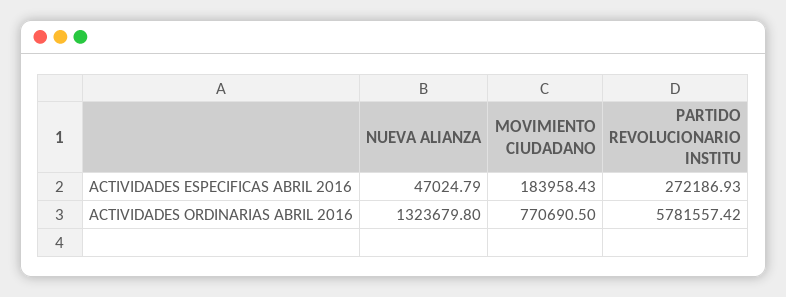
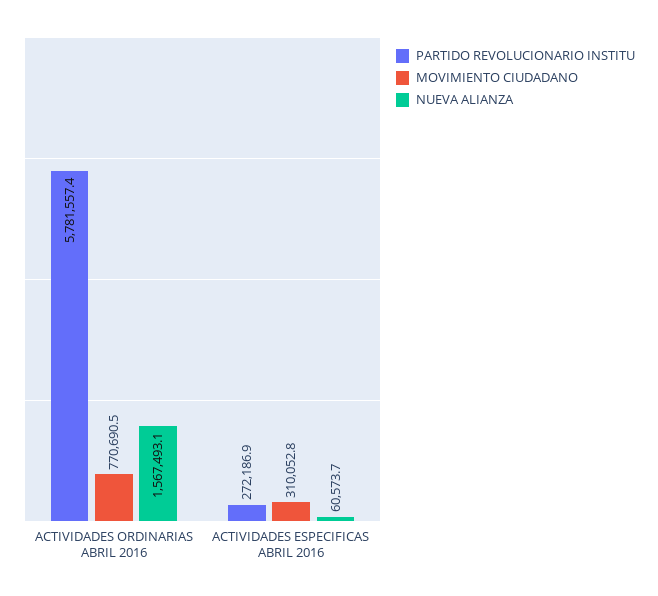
  {
    "NUEVA ALIANZA": {
-     "ACTIVIDADES ESPECIFICAS ABRIL 2016": 47024.79,
+     "ACTIVIDADES ESPECIFICAS ABRIL 2016": 60573.7,
-     "ACTIVIDADES ORDINARIAS ABRIL 2016": 1323679.8
+     "ACTIVIDADES ORDINARIAS ABRIL 2016": 1567493.1
    },
    "MOVIMIENTO CIUDADANO": {
-     "ACTIVIDADES ESPECIFICAS ABRIL 2016": 183958.43,
+     "ACTIVIDADES ESPECIFICAS ABRIL 2016": 310052.8,
      "ACTIVIDADES ORDINARIAS ABRIL 2016": 770690.5
    },
    "PARTIDO REVOLUCIONARIO INSTITU": {
      "ACTIVIDADES ESPECIFICAS ABRIL 2016": 272186.93,
      "ACTIVIDADES ORDINARIAS ABRIL 2016": 5781557.42
    }
  }

